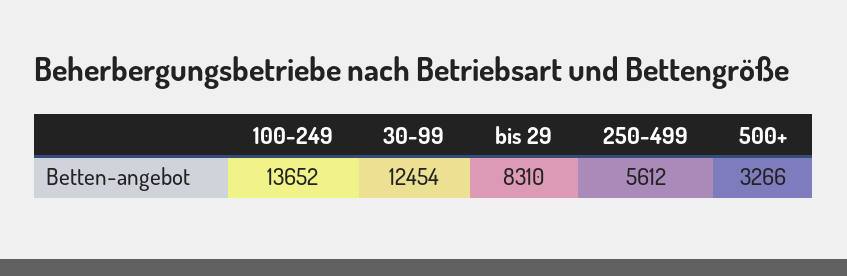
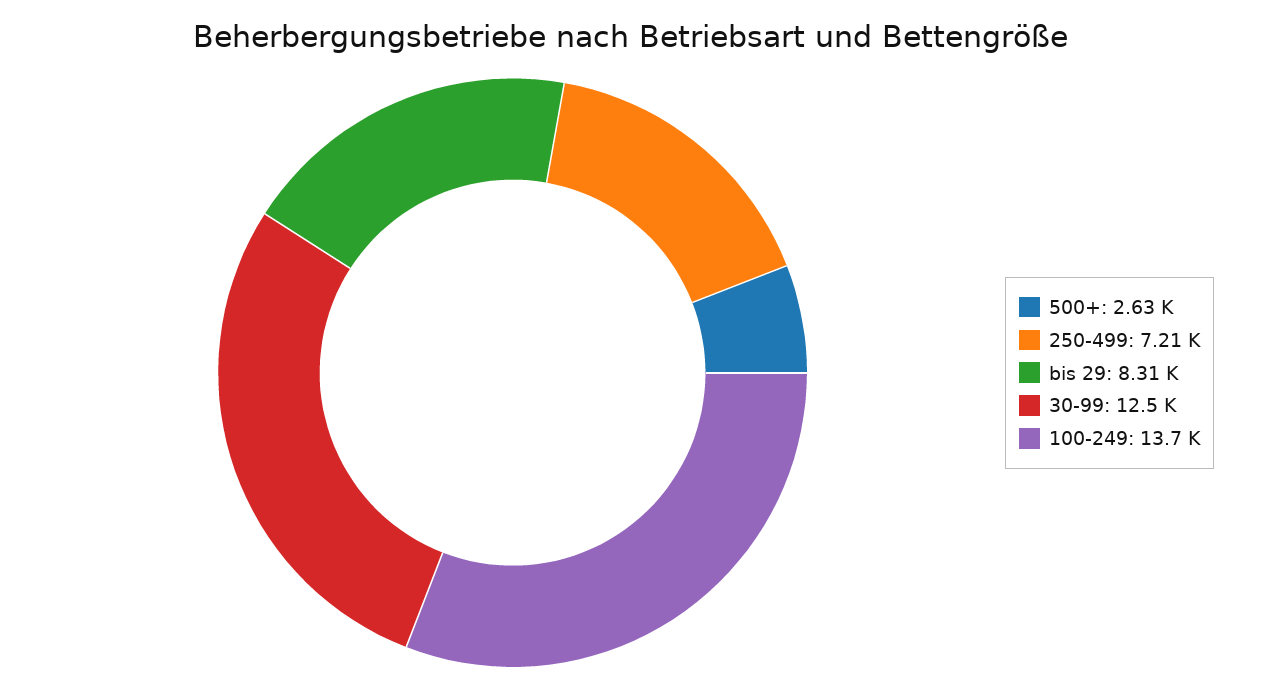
  {
    "100-249": 13652,
    "30-99": 12454,
    "bis 29": 8310,
-   "250-499": 5612,
+   "250-499": 7210,
-   "500+": 3266
+   "500+": 2630
  }

